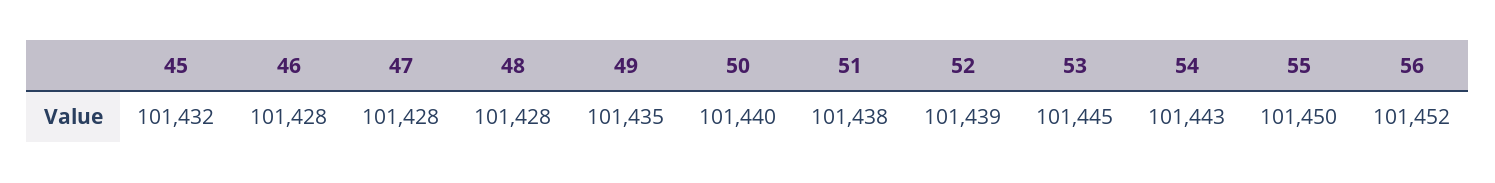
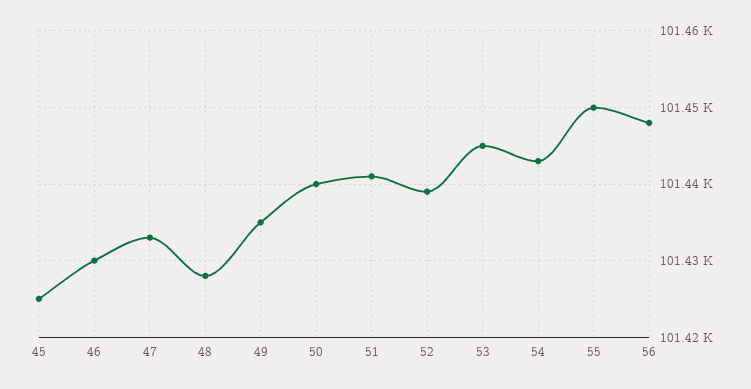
  {
-   "45": 101432,
+   "45": 101425,
-   "46": 101428,
+   "46": 101430,
-   "47": 101428,
+   "47": 101433,
    "48": 101428,
    "49": 101435,
    "50": 101440,
-   "51": 101438,
+   "51": 101441,
    "52": 101439,
    "53": 101445,
    "54": 101443,
    "55": 101450,
-   "56": 101452
+   "56": 101448
  }

